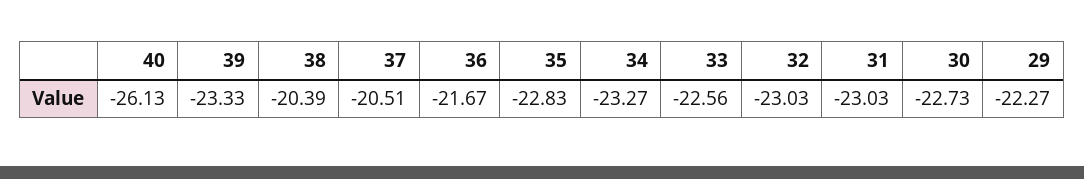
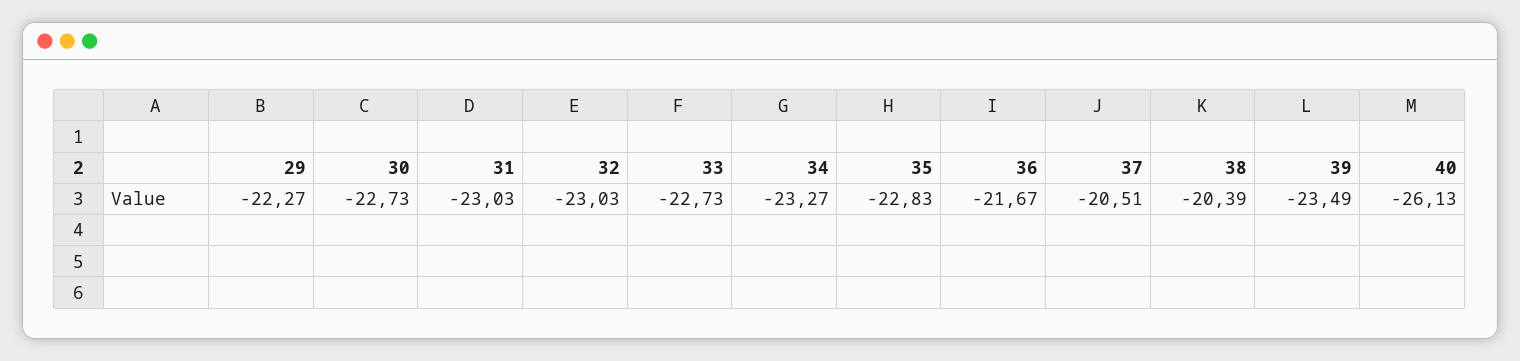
  {
    "40": -26.13,
-   "39": -23.33,
+   "39": -23.49,
    "38": -20.39,
    "37": -20.51,
    "36": -21.67,
    "35": -22.83,
    "34": -23.27,
-   "33": -22.56,
+   "33": -22.73,
    "32": -23.03,
    "31": -23.03,
    "30": -22.73,
    "29": -22.27
  }

